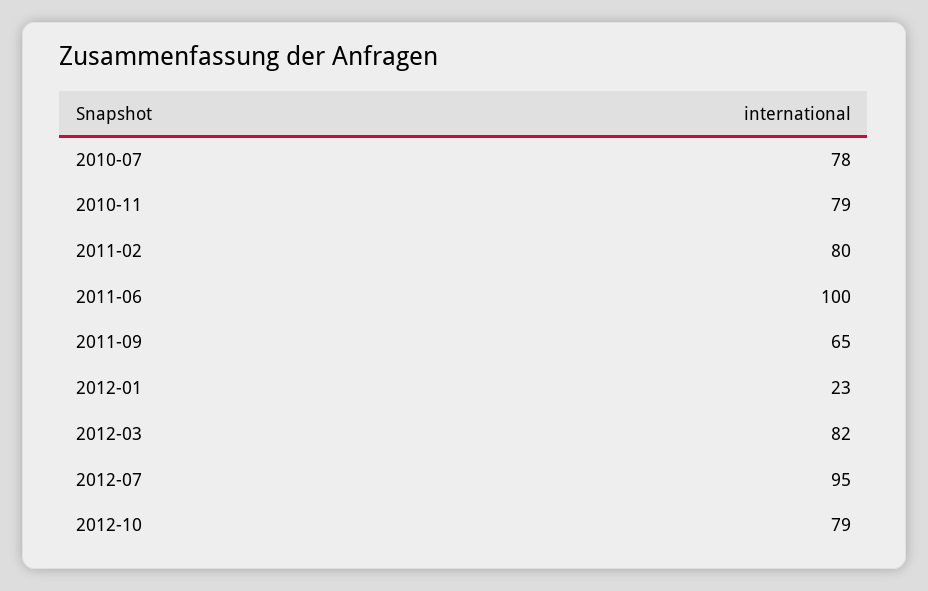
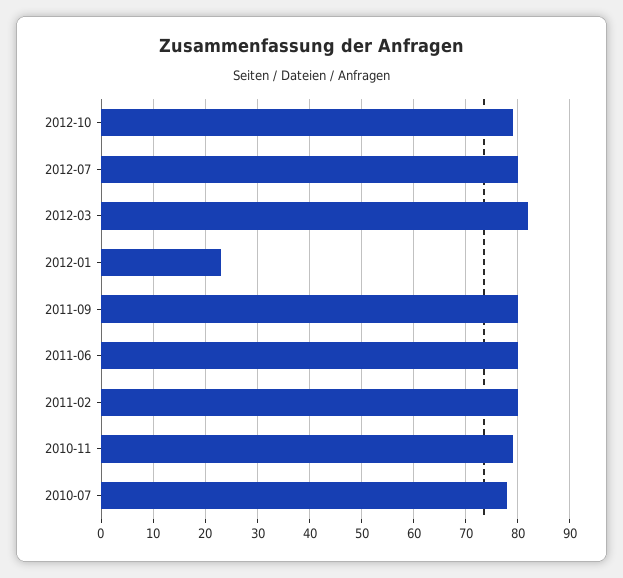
  {
    "2010-07": 78,
    "2010-11": 79,
    "2011-02": 80,
-   "2011-06": 100,
+   "2011-06": 80,
-   "2011-09": 65,
+   "2011-09": 80,
    "2012-01": 23,
    "2012-03": 82,
-   "2012-07": 95,
+   "2012-07": 80,
    "2012-10": 79
  }

